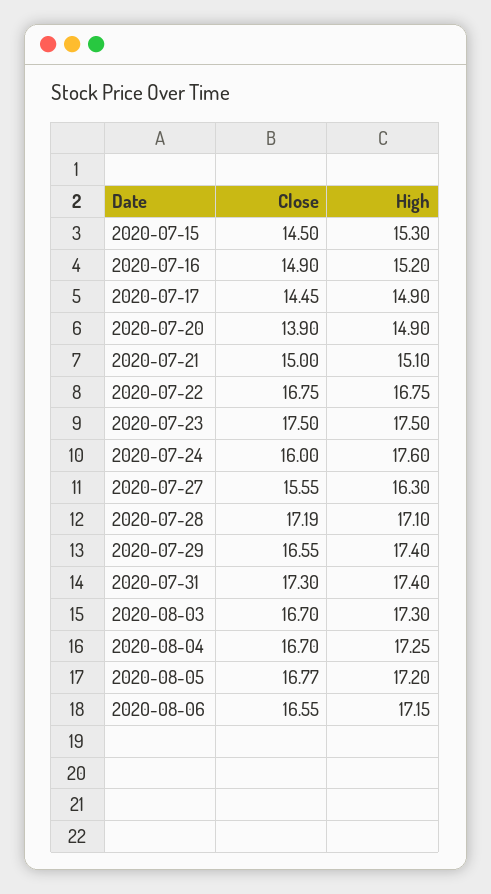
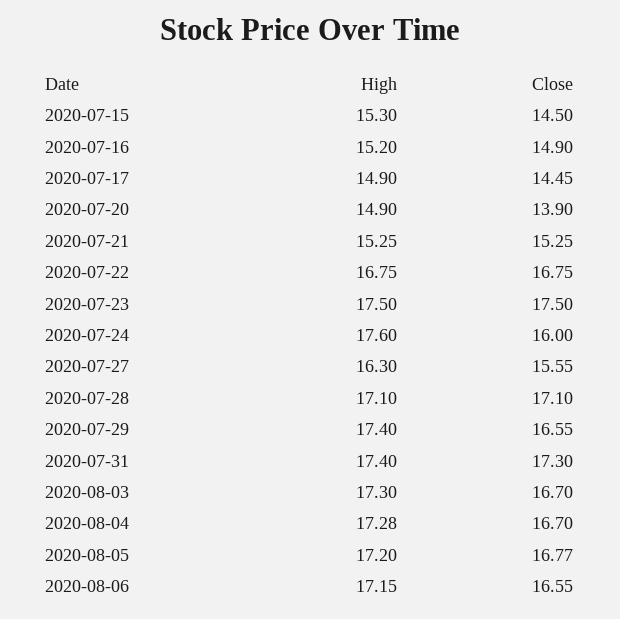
  {
    "Close": {
      "2020-07-15": 14.5,
      "2020-07-16": 14.9,
      "2020-07-17": 14.45,
      "2020-07-20": 13.9,
-     "2020-07-21": 15,
+     "2020-07-21": 15.25,
      "2020-07-22": 16.75,
      "2020-07-23": 17.5,
      "2020-07-24": 16,
      "2020-07-27": 15.55,
-     "2020-07-28": 17.19,
+     "2020-07-28": 17.1,
      "2020-07-29": 16.55,
      "2020-07-31": 17.3,
      "2020-08-03": 16.7,
      "2020-08-04": 16.7,
      "2020-08-05": 16.77,
      "2020-08-06": 16.55
    },
    "High": {
      "2020-07-15": 15.3,
      "2020-07-16": 15.2,
      "2020-07-17": 14.9,
      "2020-07-20": 14.9,
-     "2020-07-21": 15.1,
+     "2020-07-21": 15.25,
      "2020-07-22": 16.75,
      "2020-07-23": 17.5,
      "2020-07-24": 17.6,
      "2020-07-27": 16.3,
      "2020-07-28": 17.1,
      "2020-07-29": 17.4,
      "2020-07-31": 17.4,
      "2020-08-03": 17.3,
-     "2020-08-04": 17.25,
+     "2020-08-04": 17.28,
      "2020-08-05": 17.2,
      "2020-08-06": 17.15
    }
  }

